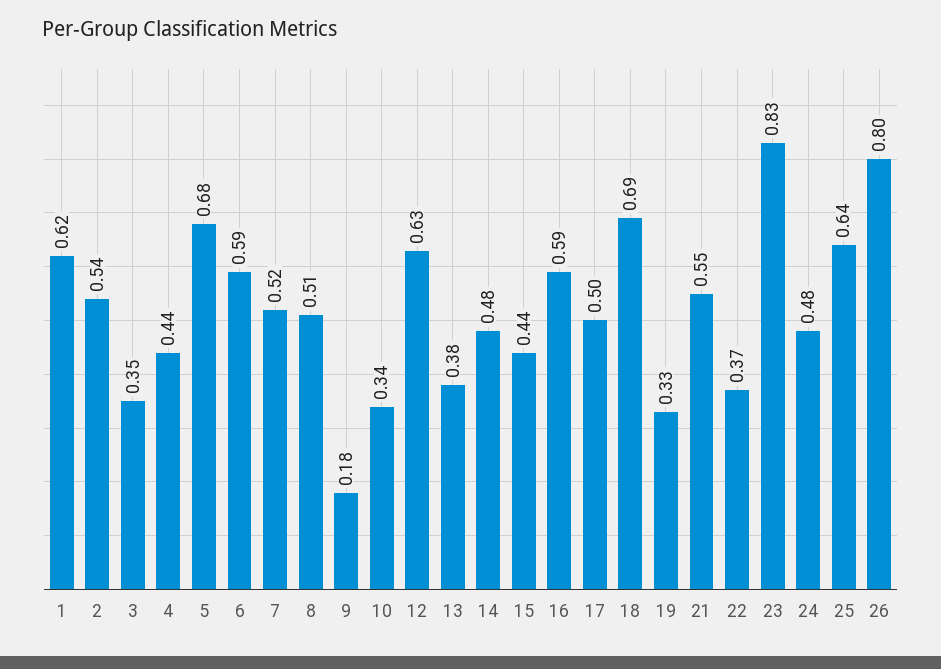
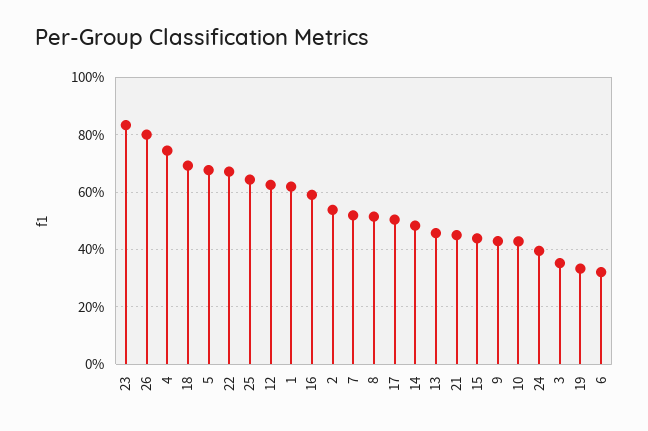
  {
    "1": 0.62,
    "2": 0.54,
    "3": 0.35,
-   "4": 0.44,
+   "4": 0.75,
    "5": 0.68,
-   "6": 0.59,
+   "6": 0.325,
    "7": 0.52,
    "8": 0.51,
-   "9": 0.18,
+   "9": 0.425,
-   "10": 0.34,
+   "10": 0.425,
    "12": 0.63,
-   "13": 0.38,
+   "13": 0.45,
    "14": 0.48,
    "15": 0.44,
    "16": 0.59,
    "17": 0.5,
    "18": 0.69,
    "19": 0.33,
-   "21": 0.55,
+   "21": 0.45,
-   "22": 0.37,
+   "22": 0.675,
    "23": 0.83,
-   "24": 0.48,
+   "24": 0.4,
    "25": 0.64,
    "26": 0.8
  }

